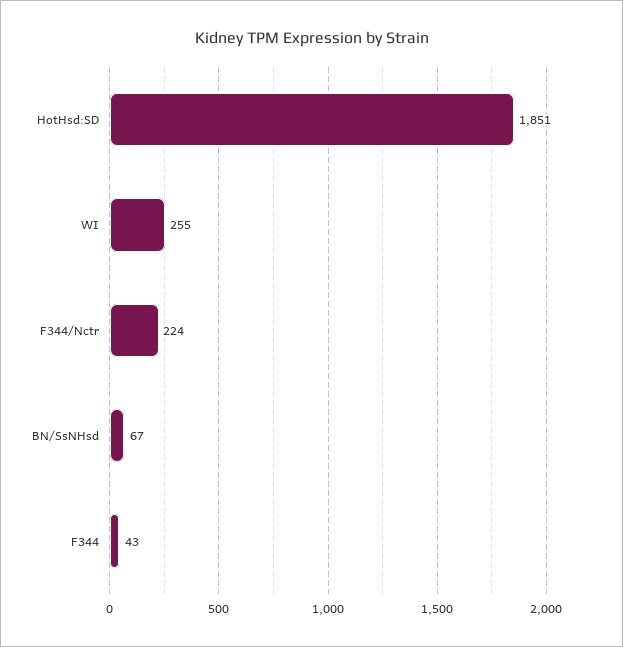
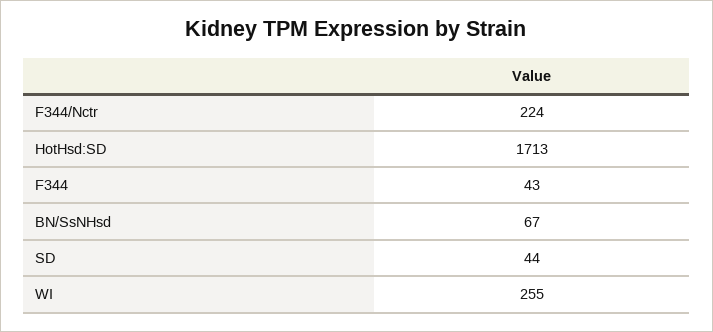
  {
-   "HotHsd:SD": 1851,
+   "HotHsd:SD": 1713,
    "WI": 255,
    "F344/Nctr": 224,
    "BN/SsNHsd": 67,
-   "F344": 43
+   "F344": 43,
+   "SD": 44
  }

